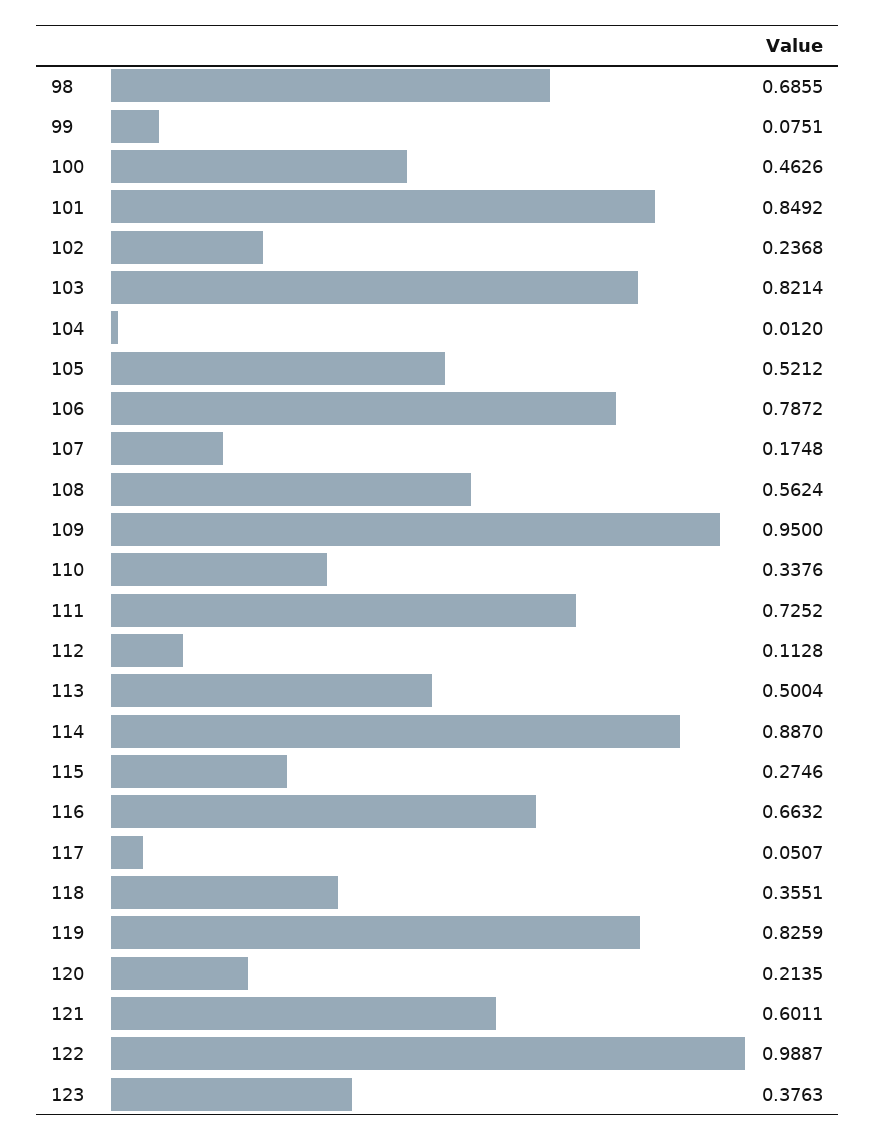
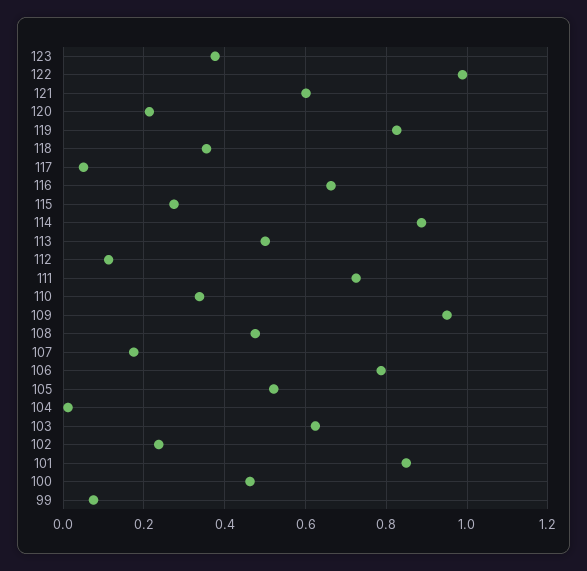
  {
-   "98": 0.6855,
    "99": 0.0751,
    "100": 0.4626,
    "101": 0.8492,
    "102": 0.2368,
-   "103": 0.8214,
+   "103": 0.62,
    "104": 0.012,
    "105": 0.5212,
    "106": 0.7872,
    "107": 0.1748,
-   "108": 0.5624,
+   "108": 0.48,
    "109": 0.95,
    "110": 0.3376,
    "111": 0.7252,
    "112": 0.1128,
    "113": 0.5004,
    "114": 0.887,
    "115": 0.2746,
    "116": 0.6632,
    "117": 0.0507,
    "118": 0.3551,
    "119": 0.8259,
    "120": 0.2135,
    "121": 0.6011,
    "122": 0.9887,
    "123": 0.3763
  }

